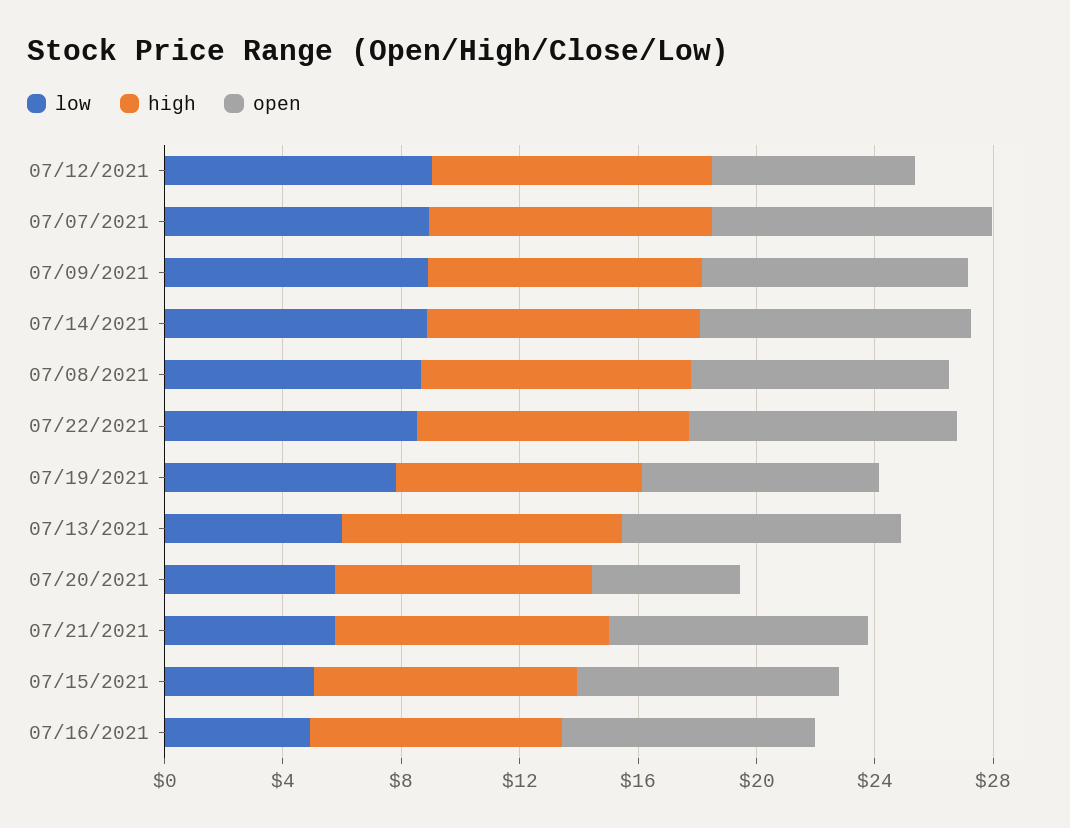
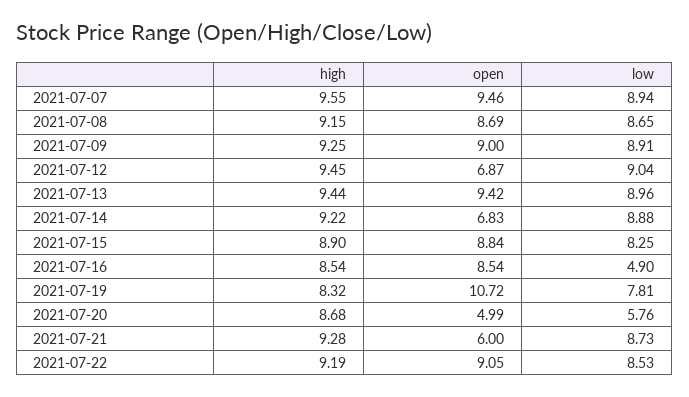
  {
    "low": {
      "07/12/2021": 9.04,
      "07/07/2021": 8.94,
      "07/09/2021": 8.91,
      "07/14/2021": 8.88,
      "07/08/2021": 8.65,
      "07/22/2021": 8.53,
      "07/19/2021": 7.81,
-     "07/13/2021": 6,
+     "07/13/2021": 8.96,
      "07/20/2021": 5.76,
-     "07/21/2021": 6,
+     "07/21/2021": 8.73,
-     "07/15/2021": 5,
+     "07/15/2021": 8.25,
      "07/16/2021": 4.9
    },
    "high": {
      "07/12/2021": 9.45,
      "07/07/2021": 9.55,
      "07/09/2021": 9.25,
      "07/14/2021": 9.22,
      "07/08/2021": 9.15,
      "07/22/2021": 9.19,
      "07/19/2021": 8.32,
      "07/13/2021": 9.44,
      "07/20/2021": 8.68,
      "07/21/2021": 9.28,
      "07/15/2021": 8.9,
      "07/16/2021": 8.54
    },
    "open": {
      "07/12/2021": 6.87,
      "07/07/2021": 9.46,
      "07/09/2021": 9,
-     "07/14/2021": 9,
+     "07/14/2021": 6.83,
      "07/08/2021": 8.69,
      "07/22/2021": 9.05,
-     "07/19/2021": 8,
+     "07/19/2021": 10.72,
      "07/13/2021": 9.42,
      "07/20/2021": 4.99,
-     "07/21/2021": 9,
+     "07/21/2021": 6,
      "07/15/2021": 8.84,
      "07/16/2021": 8.54
    }
  }

